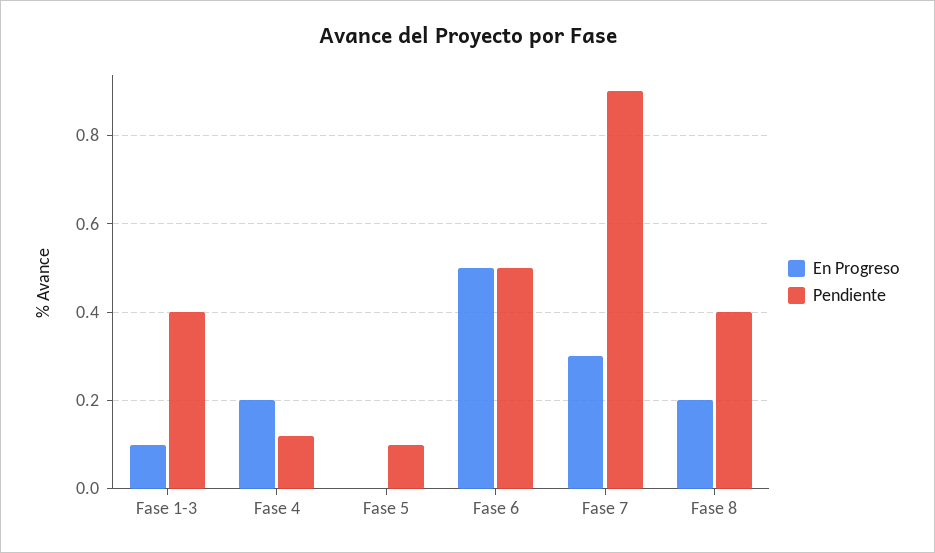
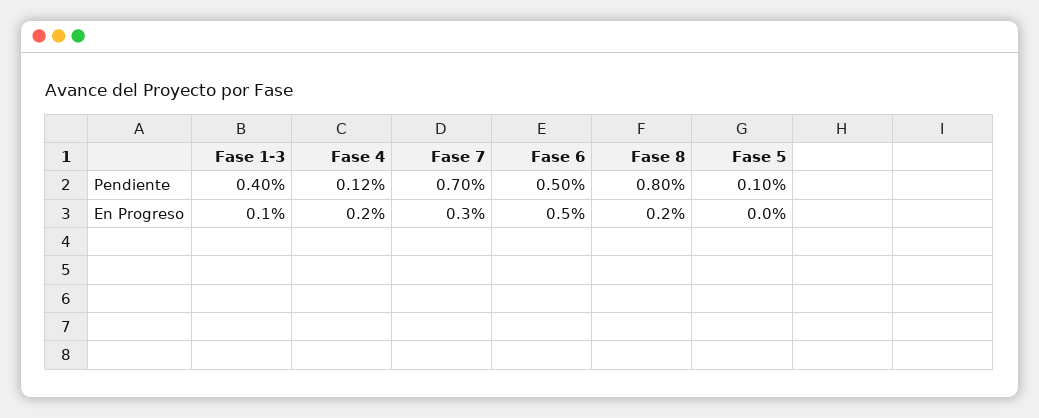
  {
    "En Progreso": {
      "Fase 1-3": 0.1,
      "Fase 4": 0.2,
      "Fase 5": 0,
      "Fase 6": 0.5,
      "Fase 7": 0.3,
      "Fase 8": 0.2
    },
    "Pendiente": {
      "Fase 1-3": 0.4,
      "Fase 4": 0.12,
      "Fase 5": 0.1,
      "Fase 6": 0.5,
-     "Fase 7": 0.9,
+     "Fase 7": 0.7,
-     "Fase 8": 0.4
+     "Fase 8": 0.8
    }
  }

